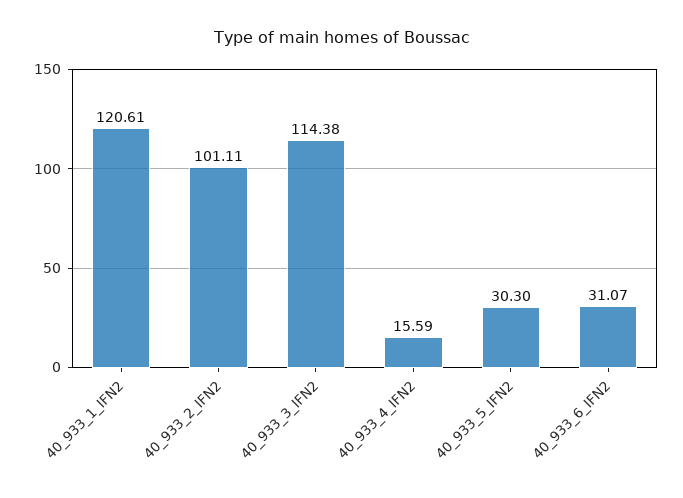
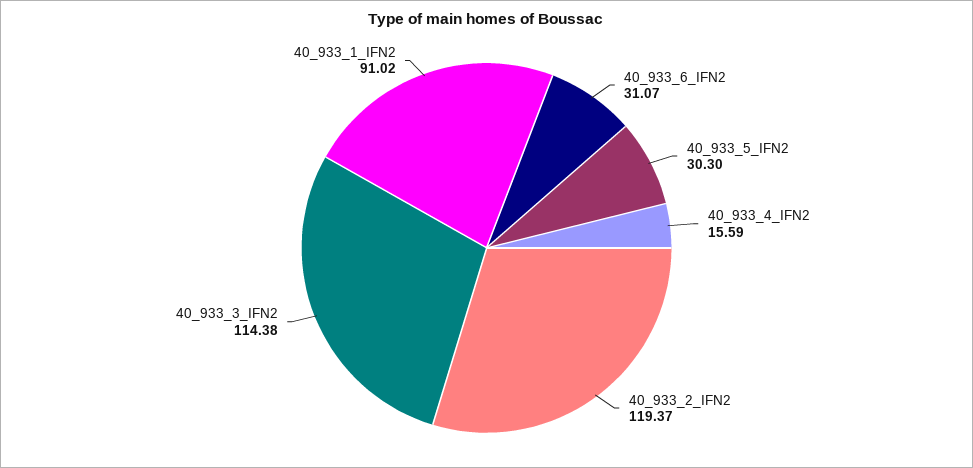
  {
-   "40_933_1_IFN2": 120.61,
+   "40_933_1_IFN2": 91.02,
-   "40_933_2_IFN2": 101.11,
+   "40_933_2_IFN2": 119.37,
    "40_933_3_IFN2": 114.38,
    "40_933_4_IFN2": 15.59,
    "40_933_5_IFN2": 30.3,
    "40_933_6_IFN2": 31.07
  }

